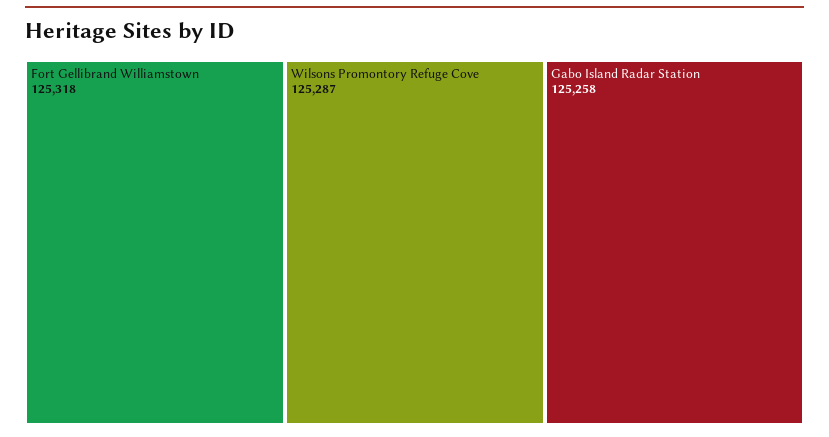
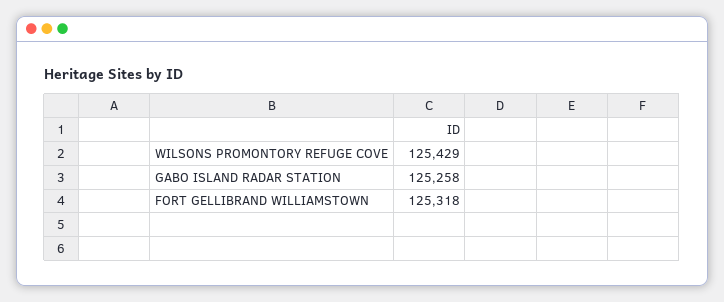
  {
    "Fort Gellibrand Williamstown": 125318,
-   "Wilsons Promontory Refuge Cove": 125287,
+   "Wilsons Promontory Refuge Cove": 125429,
    "Gabo Island Radar Station": 125258
  }

